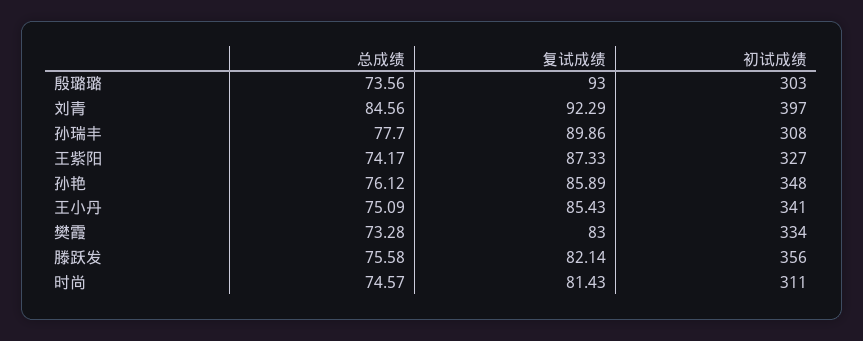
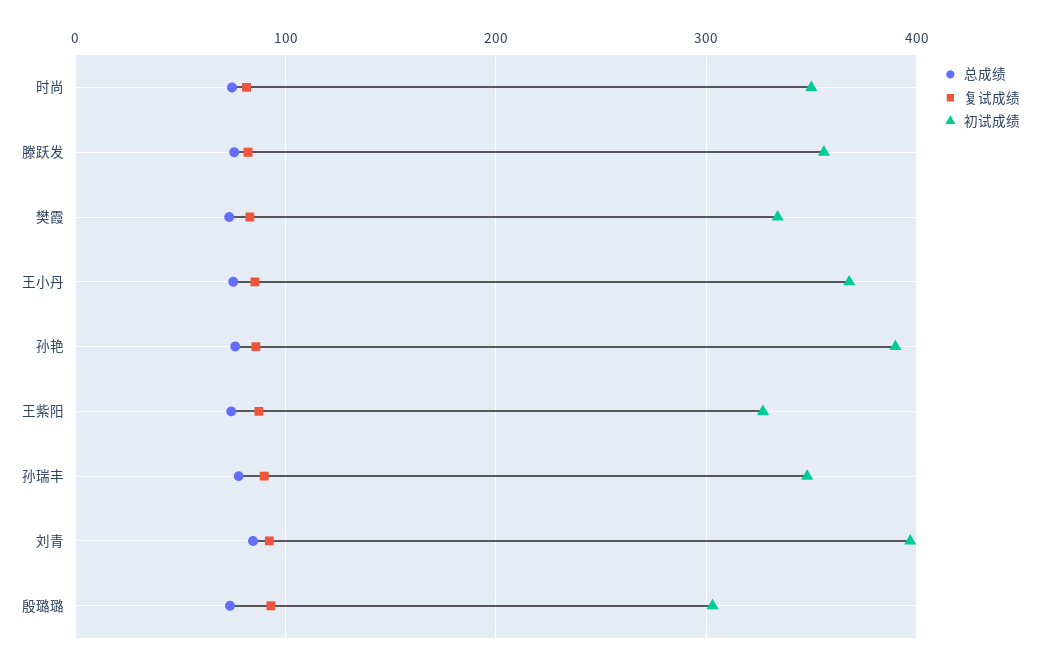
  {
    "总成绩": {
      "殷璐璐": 73.56,
      "刘青": 84.56,
      "孙瑞丰": 77.7,
      "王紫阳": 74.17,
      "孙艳": 76.12,
      "王小丹": 75.09,
      "樊霞": 73.28,
      "滕跃发": 75.58,
      "时尚": 74.57
    },
    "复试成绩": {
      "殷璐璐": 93,
      "刘青": 92.29,
      "孙瑞丰": 89.86,
      "王紫阳": 87.33,
      "孙艳": 85.89,
      "王小丹": 85.43,
      "樊霞": 83,
      "滕跃发": 82.14,
      "时尚": 81.43
    },
    "初试成绩": {
      "殷璐璐": 303,
      "刘青": 397,
-     "孙瑞丰": 308,
+     "孙瑞丰": 350,
      "王紫阳": 327,
-     "孙艳": 348,
+     "孙艳": 390,
-     "王小丹": 341,
+     "王小丹": 370,
      "樊霞": 334,
      "滕跃发": 356,
-     "时尚": 311
+     "时尚": 350
    }
  }

